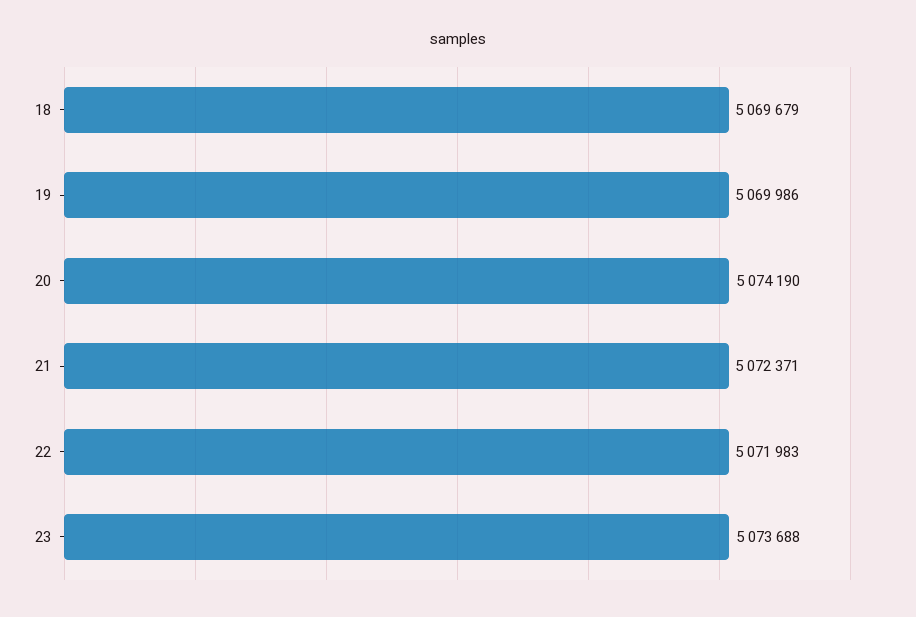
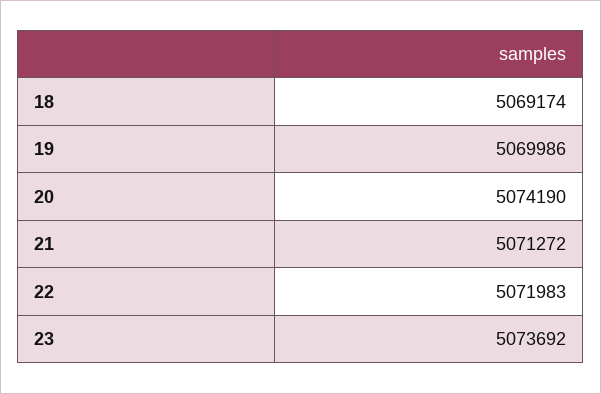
  {
-   "18": 5069679,
+   "18": 5069174,
    "19": 5069986,
    "20": 5074190,
-   "21": 5072371,
+   "21": 5071272,
    "22": 5071983,
-   "23": 5073688
+   "23": 5073692
  }

